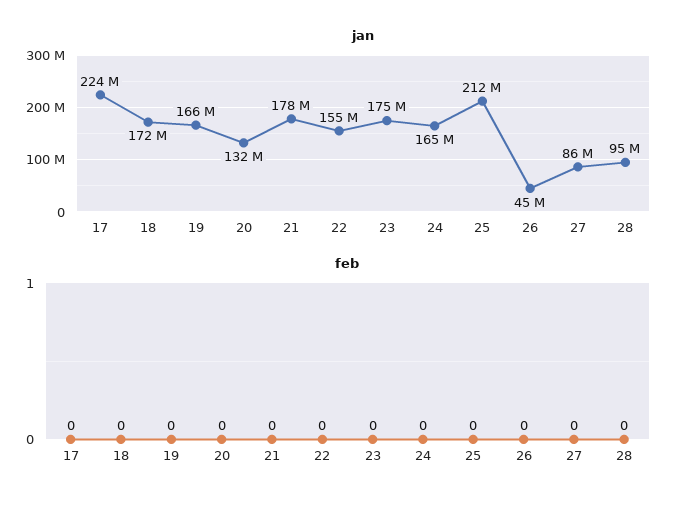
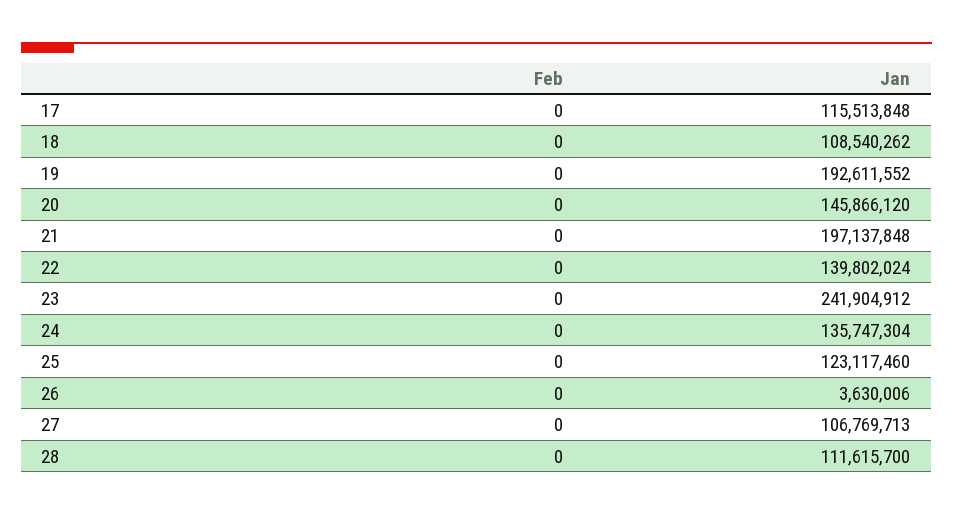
  {
    "jan": {
-     "17": 224000000,
+     "17": 115513848,
-     "18": 172000000,
+     "18": 108540262,
-     "19": 166000000,
+     "19": 192611552,
-     "20": 132000000,
+     "20": 145866120,
-     "21": 178000000,
+     "21": 197137848,
-     "22": 155000000,
+     "22": 139802024,
-     "23": 175000000,
+     "23": 241904912,
-     "24": 165000000,
+     "24": 135747304,
-     "25": 212000000,
+     "25": 123117460,
-     "26": 45000000,
+     "26": 3630006,
-     "27": 86000000,
+     "27": 106769713,
-     "28": 95000000
+     "28": 111615700
    },
    "feb": {
      "17": 0,
      "18": 0,
      "19": 0,
      "20": 0,
      "21": 0,
      "22": 0,
      "23": 0,
      "24": 0,
      "25": 0,
      "26": 0,
      "27": 0,
      "28": 0
    }
  }

